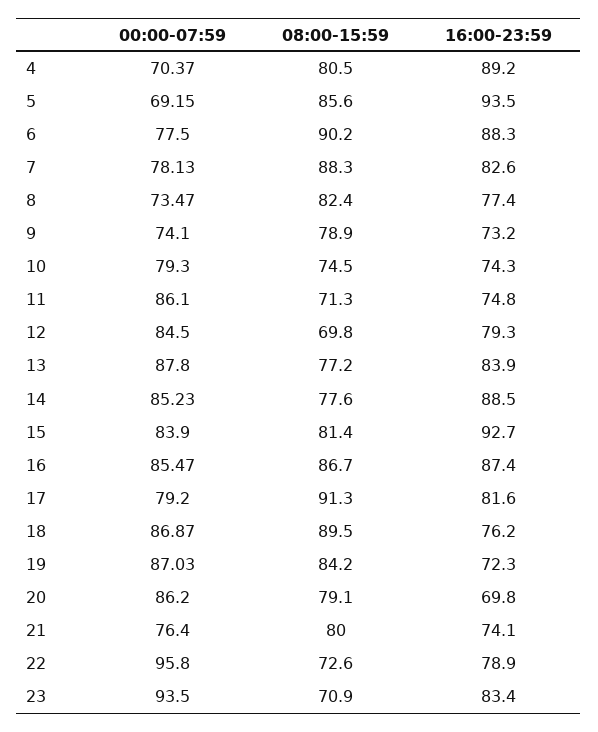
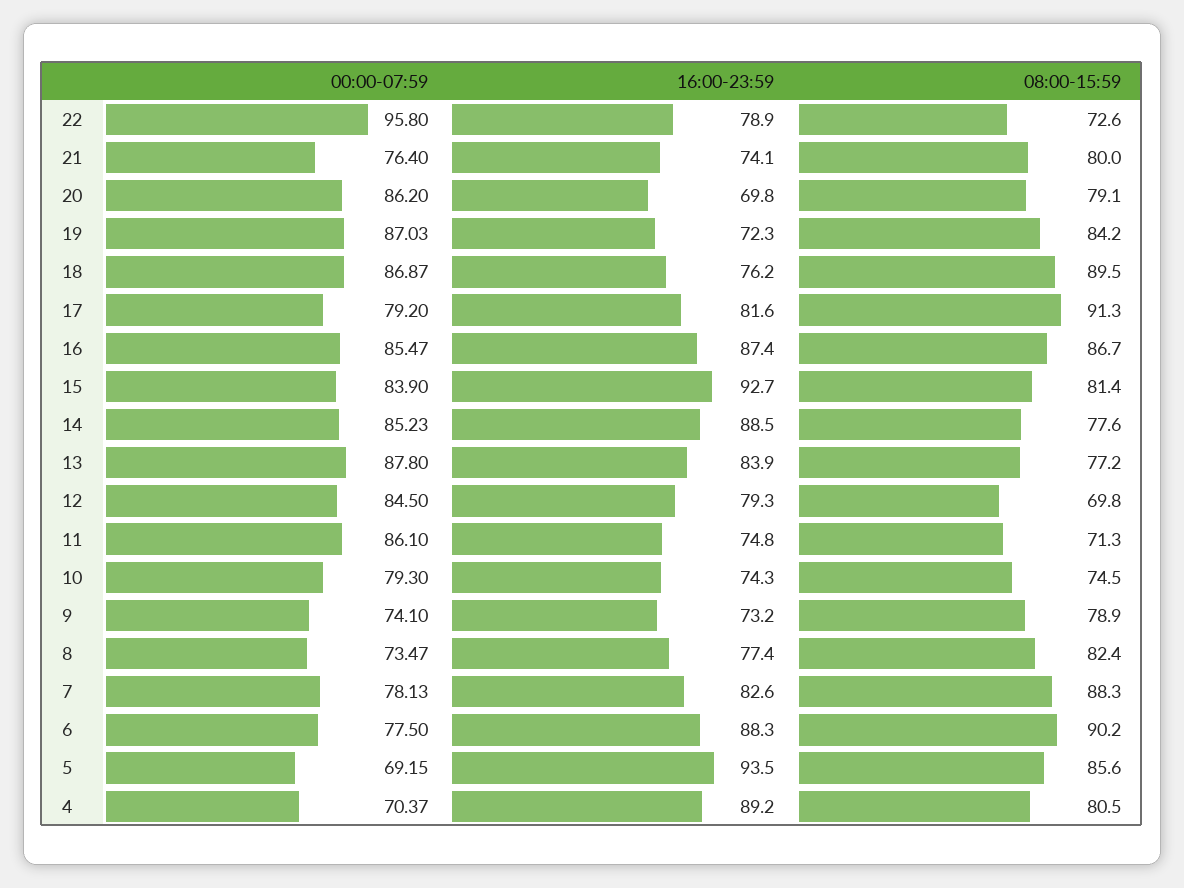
  {
    "00:00-07:59": {
      "4": 70.37,
      "5": 69.15,
      "6": 77.5,
      "7": 78.13,
      "8": 73.47,
      "9": 74.1,
      "10": 79.3,
      "11": 86.1,
      "12": 84.5,
      "13": 87.8,
      "14": 85.23,
      "15": 83.9,
      "16": 85.47,
      "17": 79.2,
      "18": 86.87,
      "19": 87.03,
      "20": 86.2,
      "21": 76.4,
-     "22": 95.8,
+     "22": 95.8
-     "23": 93.5
    },
    "08:00-15:59": {
      "4": 80.5,
      "5": 85.6,
      "6": 90.2,
      "7": 88.3,
      "8": 82.4,
      "9": 78.9,
      "10": 74.5,
      "11": 71.3,
      "12": 69.8,
      "13": 77.2,
      "14": 77.6,
      "15": 81.4,
      "16": 86.7,
      "17": 91.3,
      "18": 89.5,
      "19": 84.2,
      "20": 79.1,
      "21": 80,
-     "22": 72.6,
+     "22": 72.6
-     "23": 70.9
    },
    "16:00-23:59": {
      "4": 89.2,
      "5": 93.5,
      "6": 88.3,
      "7": 82.6,
      "8": 77.4,
      "9": 73.2,
      "10": 74.3,
      "11": 74.8,
      "12": 79.3,
      "13": 83.9,
      "14": 88.5,
      "15": 92.7,
      "16": 87.4,
      "17": 81.6,
      "18": 76.2,
      "19": 72.3,
      "20": 69.8,
      "21": 74.1,
-     "22": 78.9,
+     "22": 78.9
-     "23": 83.4
    }
  }

